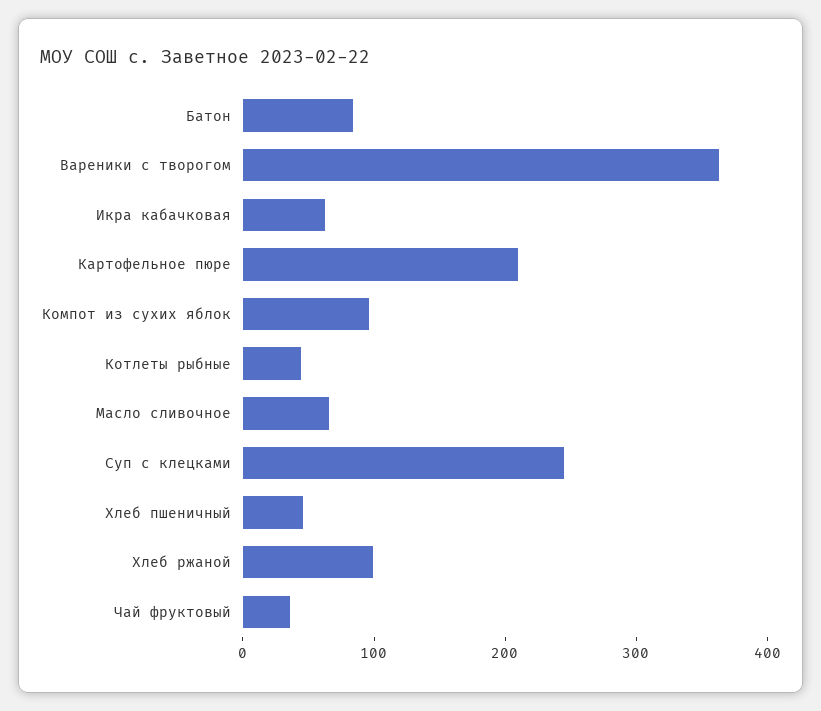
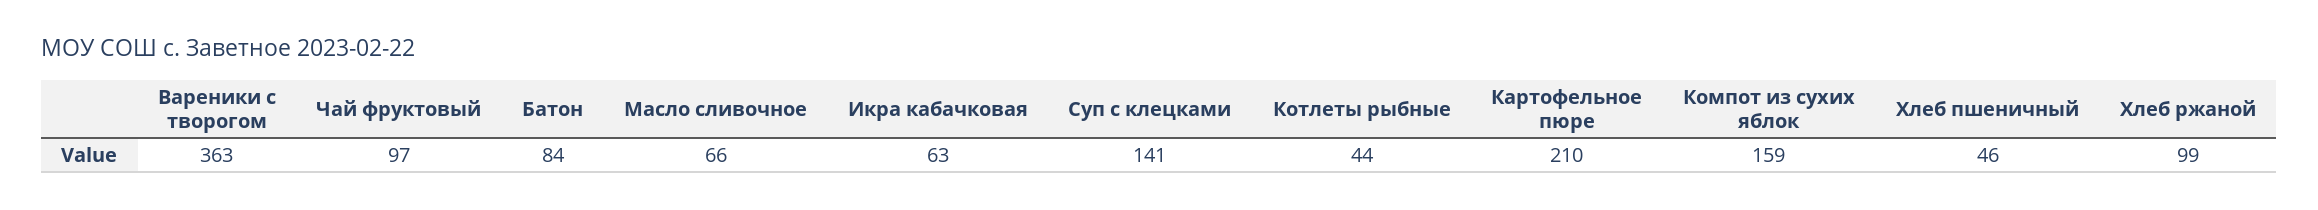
  {
    "Батон": 84,
    "Вареники с творогом": 363,
    "Икра кабачковая": 63,
    "Картофельное пюре": 210,
-   "Компот из сухих яблок": 100,
+   "Компот из сухих яблок": 159,
    "Котлеты рыбные": 44,
    "Масло сливочное": 66,
-   "Суп с клецками": 240,
+   "Суп с клецками": 141,
    "Хлеб пшеничный": 46,
    "Хлеб ржаной": 99,
-   "Чай фруктовый": 40
+   "Чай фруктовый": 97
  }

